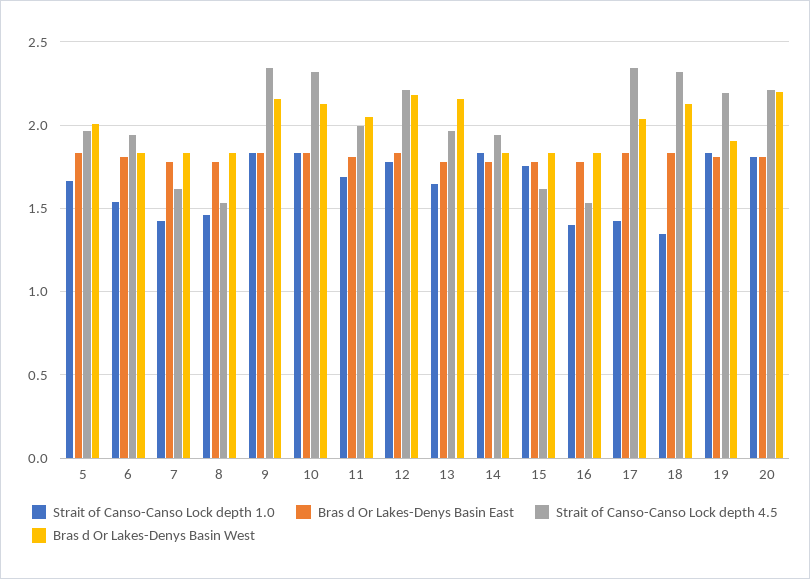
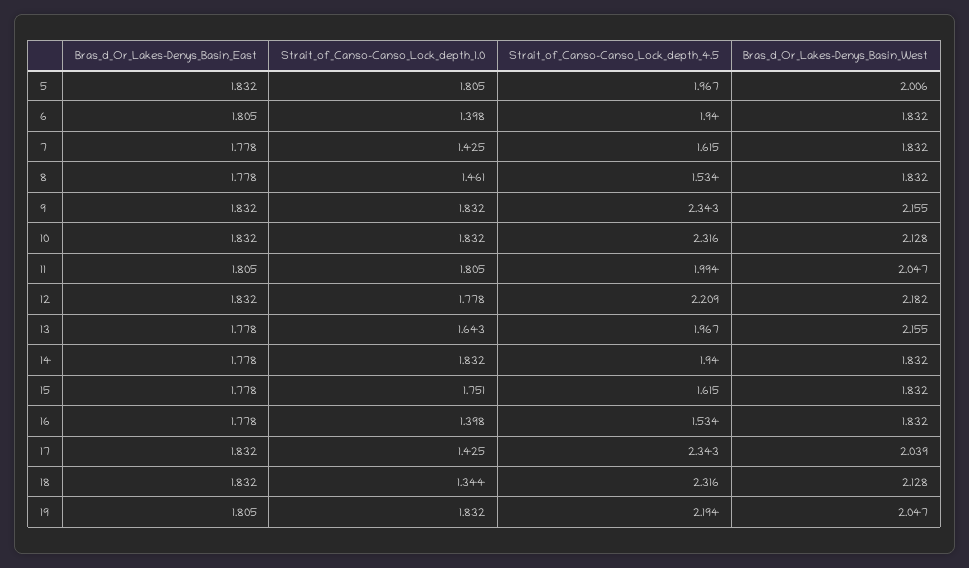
  {
    "Strait of Canso-Canso Lock depth 1.0": {
-     "5": 1.65,
+     "5": 1.805,
-     "6": 1.55,
+     "6": 1.398,
      "7": 1.425,
      "8": 1.461,
      "9": 1.832,
      "10": 1.832,
-     "11": 1.7,
+     "11": 1.805,
      "12": 1.778,
      "13": 1.643,
      "14": 1.832,
      "15": 1.751,
      "16": 1.398,
      "17": 1.425,
      "18": 1.344,
-     "19": 1.832,
+     "19": 1.832
-     "20": 1.8
    },
    "Bras d Or Lakes-Denys Basin East": {
      "5": 1.832,
      "6": 1.805,
      "7": 1.778,
      "8": 1.778,
      "9": 1.832,
      "10": 1.832,
      "11": 1.805,
      "12": 1.832,
      "13": 1.778,
      "14": 1.778,
      "15": 1.778,
      "16": 1.778,
      "17": 1.832,
      "18": 1.832,
-     "19": 1.805,
+     "19": 1.805
-     "20": 1.8
    },
    "Strait of Canso-Canso Lock depth 4.5": {
      "5": 1.967,
      "6": 1.94,
      "7": 1.615,
      "8": 1.534,
      "9": 2.343,
      "10": 2.316,
      "11": 1.994,
      "12": 2.209,
      "13": 1.967,
      "14": 1.94,
      "15": 1.615,
      "16": 1.534,
      "17": 2.343,
      "18": 2.316,
-     "19": 2.194,
+     "19": 2.194
-     "20": 2.2
    },
    "Bras d Or Lakes-Denys Basin West": {
      "5": 2.006,
      "6": 1.832,
      "7": 1.832,
      "8": 1.832,
      "9": 2.155,
      "10": 2.128,
      "11": 2.047,
      "12": 2.182,
      "13": 2.155,
      "14": 1.832,
      "15": 1.832,
      "16": 1.832,
      "17": 2.039,
      "18": 2.128,
-     "19": 1.9,
+     "19": 2.047
-     "20": 2.2
    }
  }

